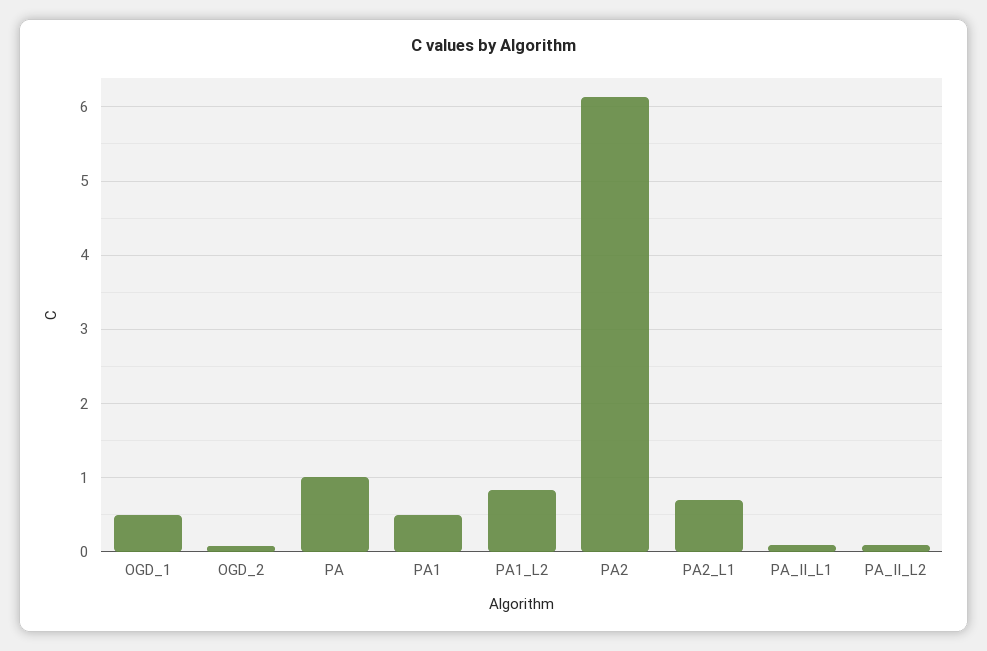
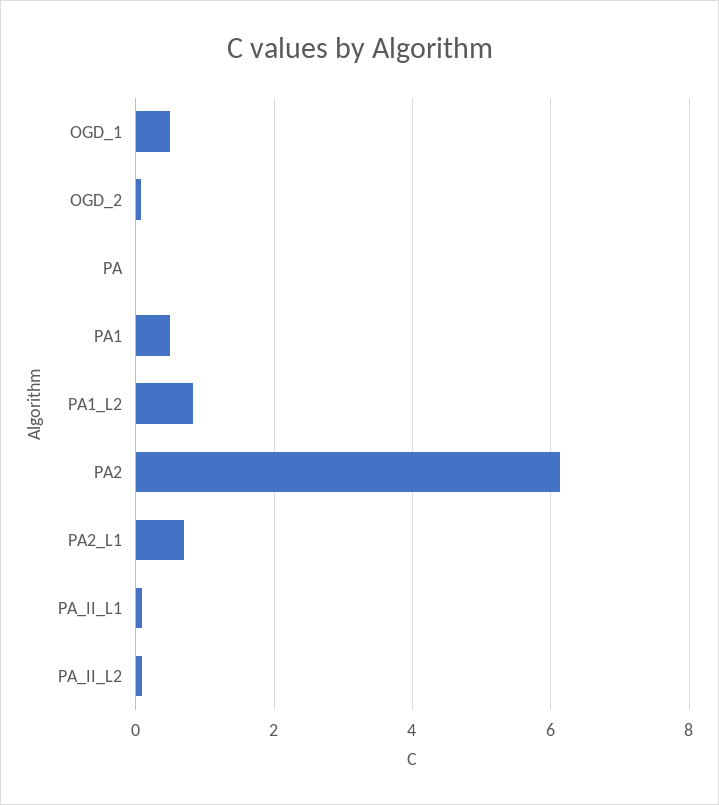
  {
    "OGD_1": 0.5,
    "OGD_2": 0.1,
-   "PA": 1,
+   "PA": 0,
    "PA1": 0.5,
    "PA1_L2": 0.8,
    "PA2": 6.1,
    "PA2_L1": 0.7,
    "PA_II_L1": 0.1,
    "PA_II_L2": 0.1
  }

